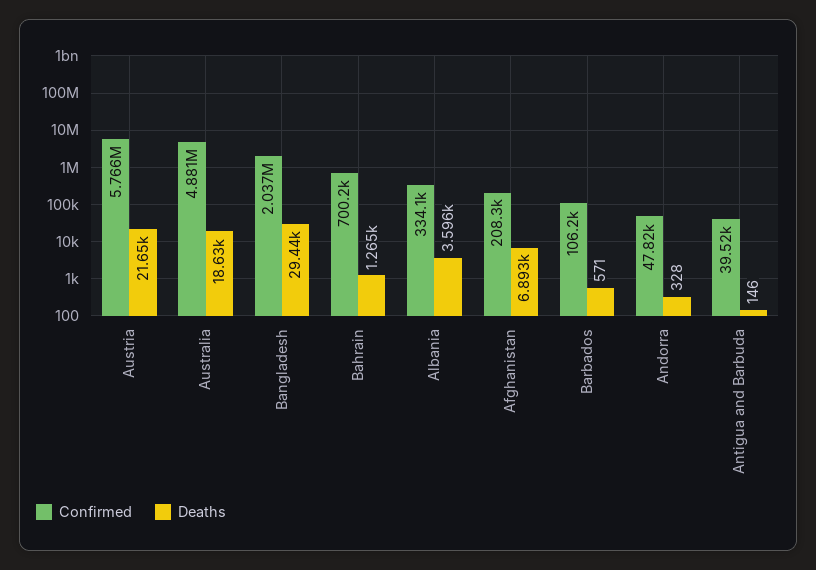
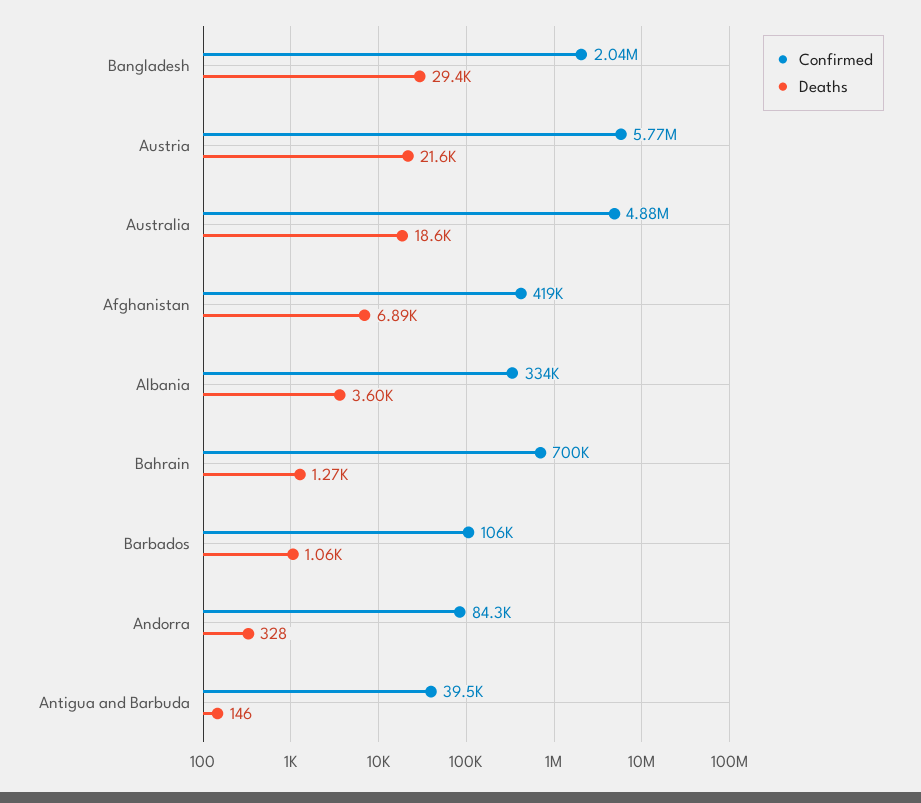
  {
    "Confirmed": {
      "Austria": 5766000,
      "Australia": 4881000,
      "Bangladesh": 2037000,
      "Bahrain": 700200,
      "Albania": 334100,
-     "Afghanistan": 208300,
+     "Afghanistan": 419000,
      "Barbados": 106200,
-     "Andorra": 47820,
+     "Andorra": 84300,
      "Antigua and Barbuda": 39520
    },
    "Deaths": {
      "Austria": 21650,
      "Australia": 18630,
      "Bangladesh": 29440,
      "Bahrain": 1265,
      "Albania": 3596,
      "Afghanistan": 6893,
-     "Barbados": 571,
+     "Barbados": 1060,
      "Andorra": 328,
      "Antigua and Barbuda": 146
    }
  }

